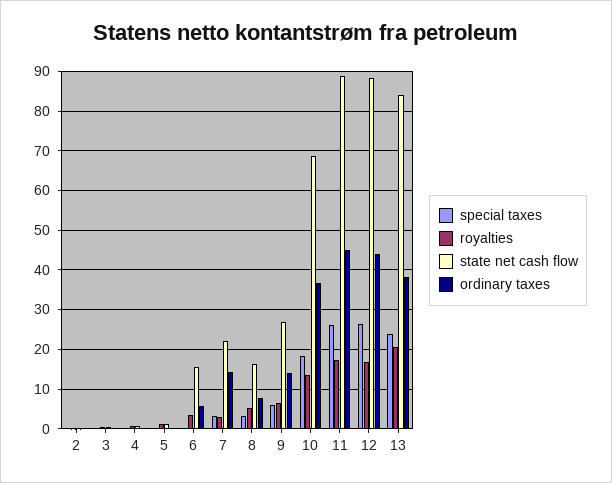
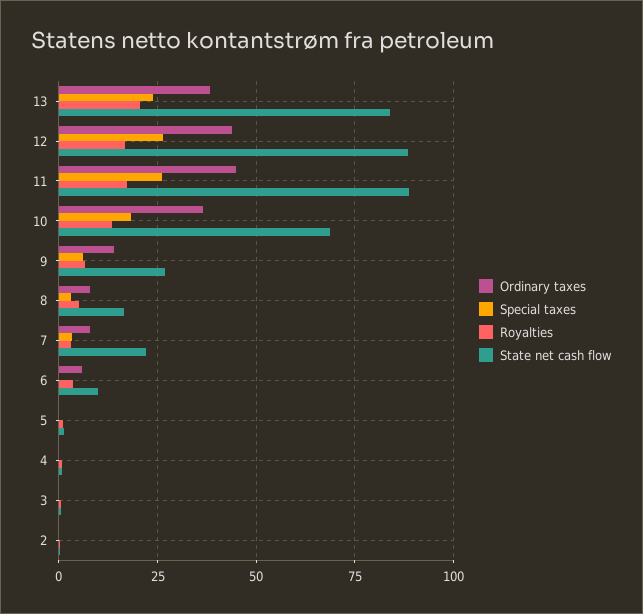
  {
    "special taxes": {
      "2": 0,
      "3": 0,
      "4": 0,
      "5": 0,
      "6": 0,
      "7": 4,
      "8": 4,
      "9": 6,
      "10": 18,
      "11": 26,
      "12": 26,
      "13": 24
    },
    "royalties": {
      "2": 0,
      "3": 0,
      "4": 0,
      "5": 2,
      "6": 4,
      "7": 4,
      "8": 6,
      "9": 6,
      "10": 14,
      "11": 18,
      "12": 16,
      "13": 20
    },
    "state net cash flow": {
      "2": 0,
      "3": 0,
      "4": 0,
      "5": 2,
-     "6": 16,
+     "6": 10,
      "7": 22,
      "8": 16,
      "9": 26,
      "10": 68,
      "11": 88,
      "12": 88,
      "13": 84
    },
    "ordinary taxes": {
      "2": 0,
      "3": 0,
      "4": 0,
      "5": 0,
      "6": 6,
-     "7": 14,
+     "7": 7.5,
      "8": 8,
      "9": 14,
      "10": 36,
      "11": 44,
      "12": 44,
      "13": 38
    }
  }

